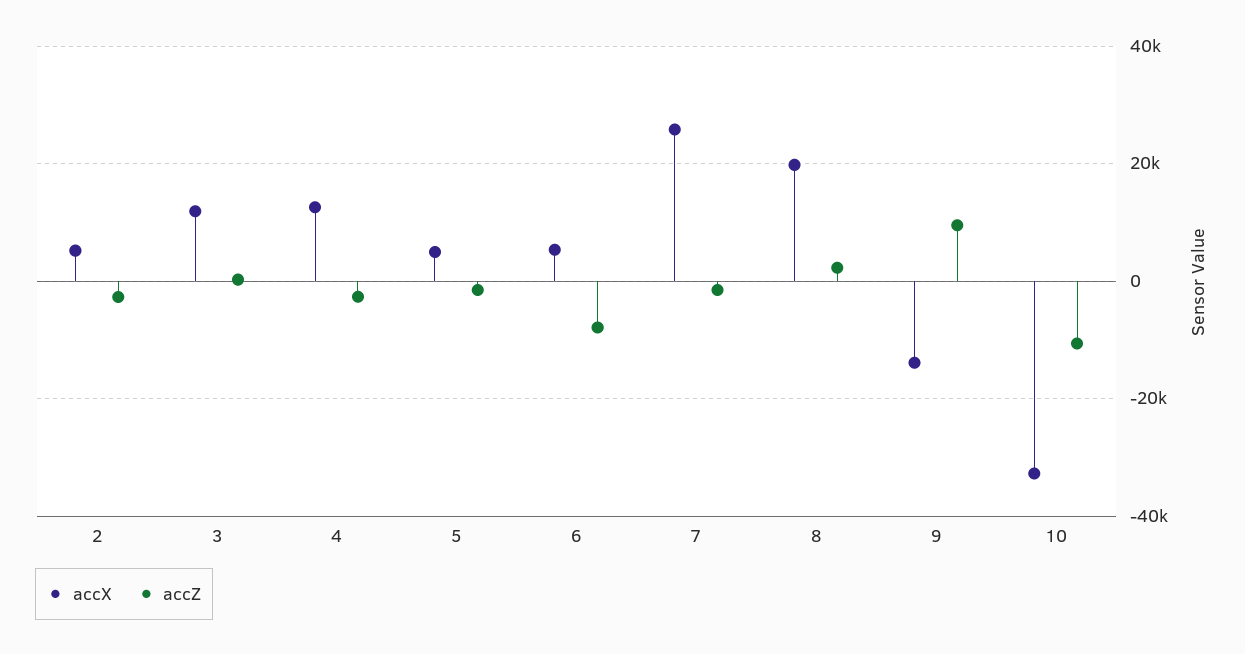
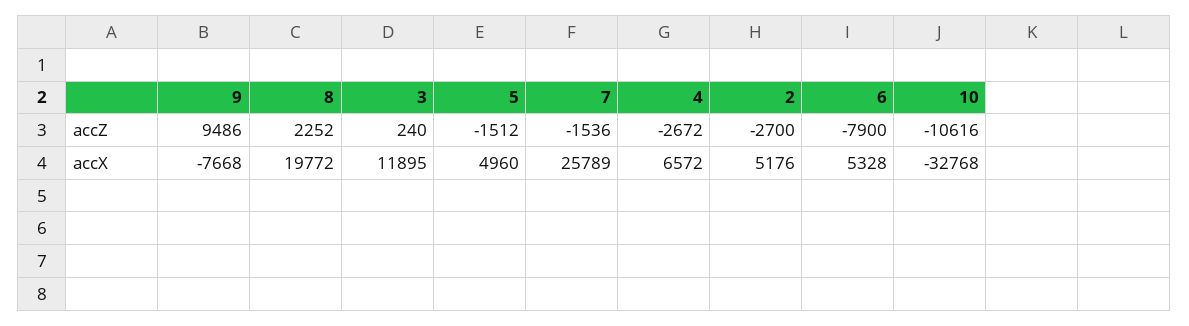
  {
    "accX": {
      "2": 5176,
      "3": 11895,
-     "4": 12000,
+     "4": 6572,
      "5": 4960,
      "6": 5328,
      "7": 25789,
      "8": 19772,
-     "9": -14000,
+     "9": -7668,
      "10": -32768
    },
    "accZ": {
      "2": -2700,
      "3": 240,
      "4": -2672,
      "5": -1512,
      "6": -7900,
      "7": -1536,
      "8": 2252,
      "9": 9486,
      "10": -10616
    }
  }

